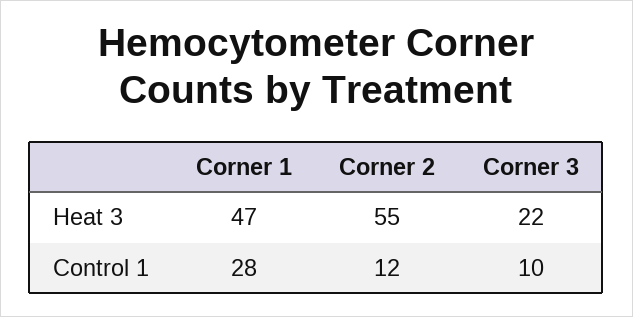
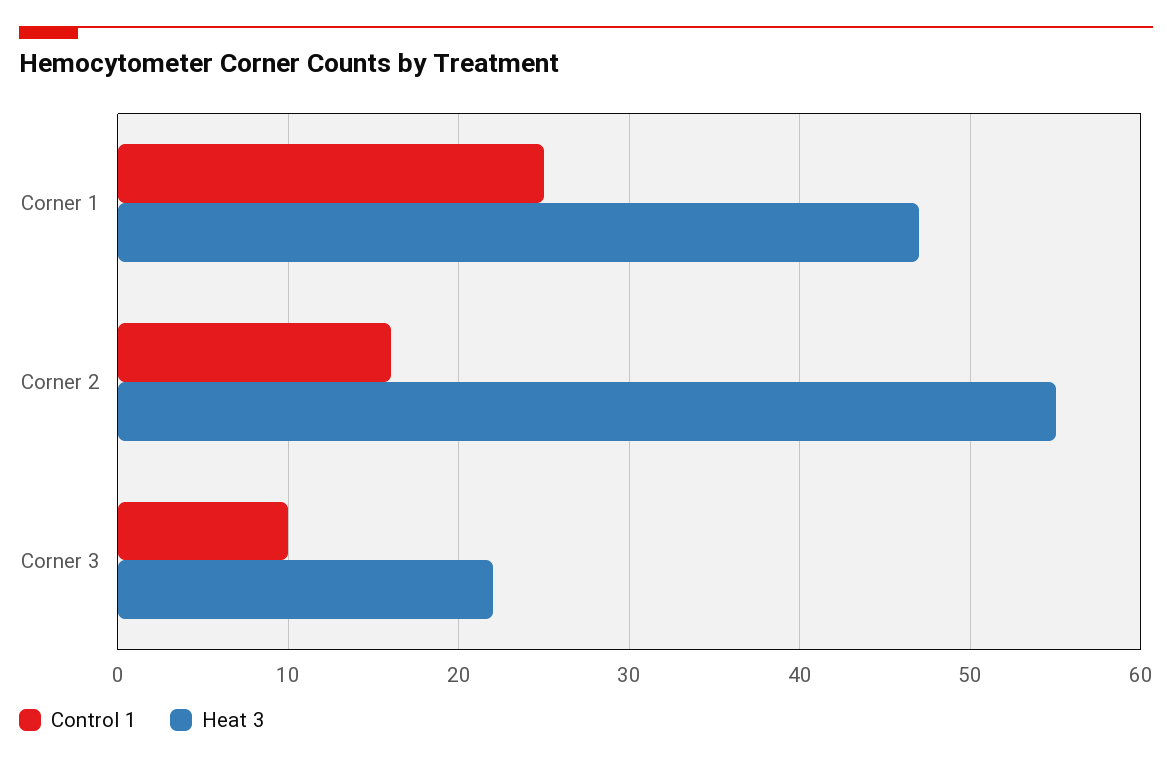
  {
    "Heat 3": {
      "Corner 1": 47,
      "Corner 2": 55,
      "Corner 3": 22
    },
    "Control 1": {
-     "Corner 1": 28,
+     "Corner 1": 25,
-     "Corner 2": 12,
+     "Corner 2": 16,
      "Corner 3": 10
    }
  }

